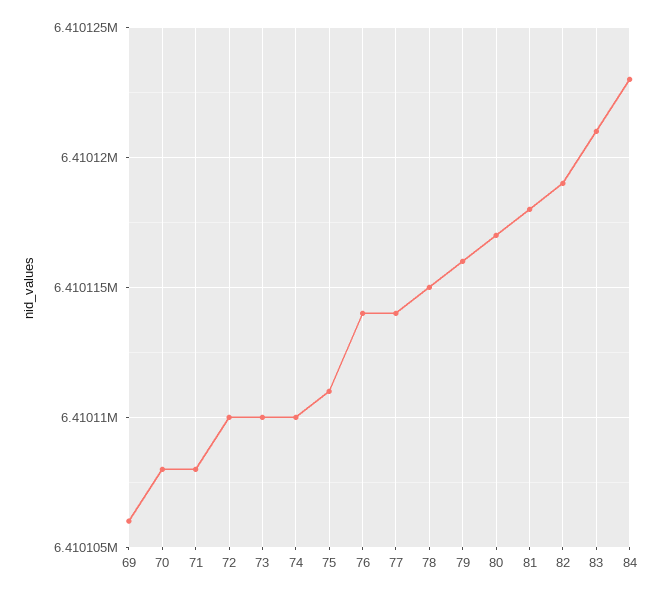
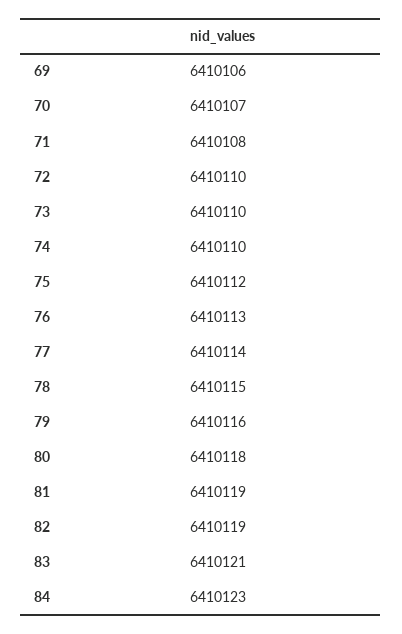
  {
    "69": 6410106,
-   "70": 6410108,
+   "70": 6410107,
    "71": 6410108,
    "72": 6410110,
    "73": 6410110,
    "74": 6410110,
-   "75": 6410111,
+   "75": 6410112,
-   "76": 6410114,
+   "76": 6410113,
    "77": 6410114,
    "78": 6410115,
    "79": 6410116,
-   "80": 6410117,
+   "80": 6410118,
-   "81": 6410118,
+   "81": 6410119,
    "82": 6410119,
    "83": 6410121,
    "84": 6410123
  }

